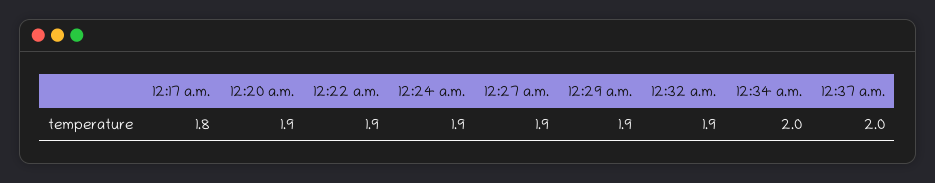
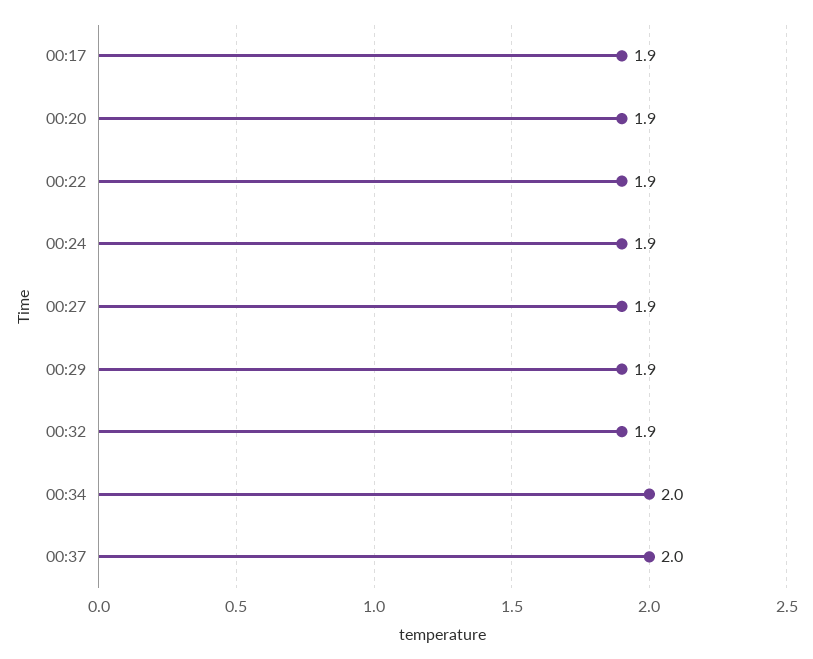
  {
-   "12:17 a.m.": 1.8,
+   "12:17 a.m.": 1.9,
    "12:20 a.m.": 1.9,
    "12:22 a.m.": 1.9,
    "12:24 a.m.": 1.9,
    "12:27 a.m.": 1.9,
    "12:29 a.m.": 1.9,
    "12:32 a.m.": 1.9,
    "12:34 a.m.": 2,
    "12:37 a.m.": 2
  }

